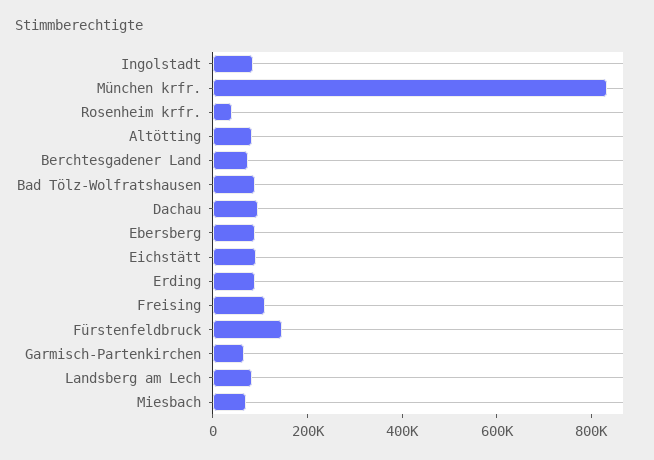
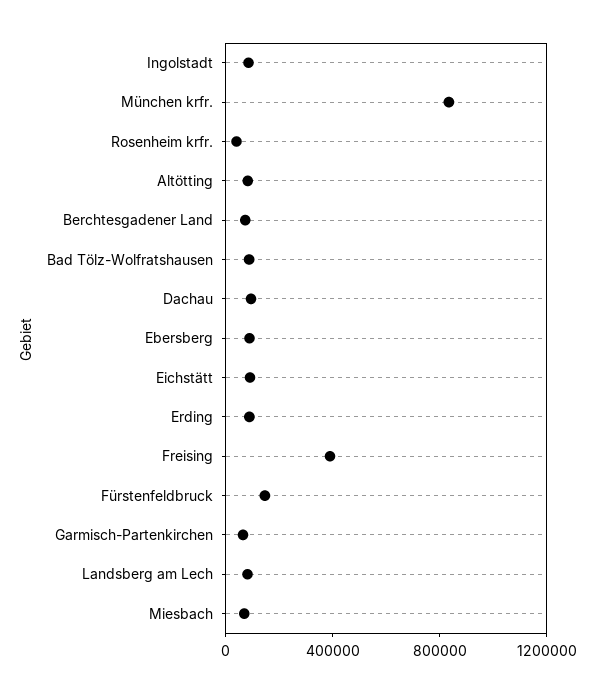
  {
    "Ingolstadt": 100000,
    "München krfr.": 850000,
    "Rosenheim krfr.": 50000,
    "Altötting": 100000,
    "Berchtesgadener Land": 50000,
    "Bad Tölz-Wolfratshausen": 100000,
    "Dachau": 100000,
    "Ebersberg": 100000,
    "Eichstätt": 100000,
    "Erding": 100000,
-   "Freising": 100000,
+   "Freising": 400000,
    "Fürstenfeldbruck": 150000,
    "Garmisch-Partenkirchen": 50000,
    "Landsberg am Lech": 100000,
    "Miesbach": 50000
  }

